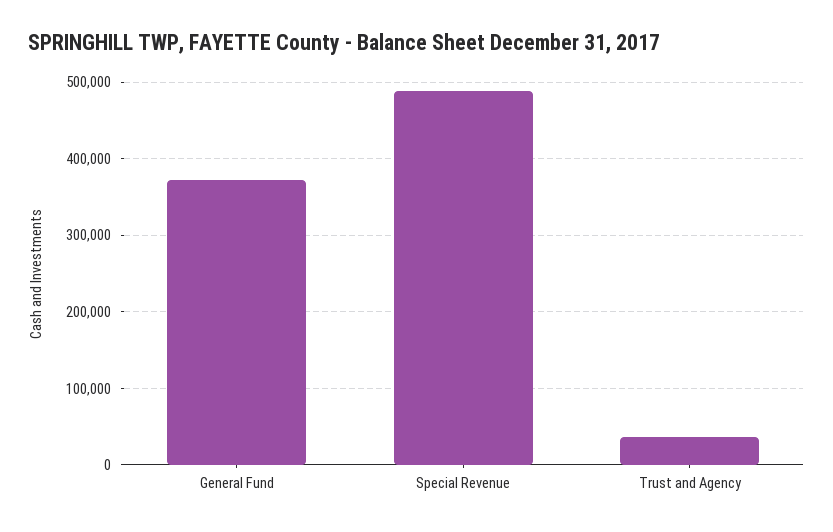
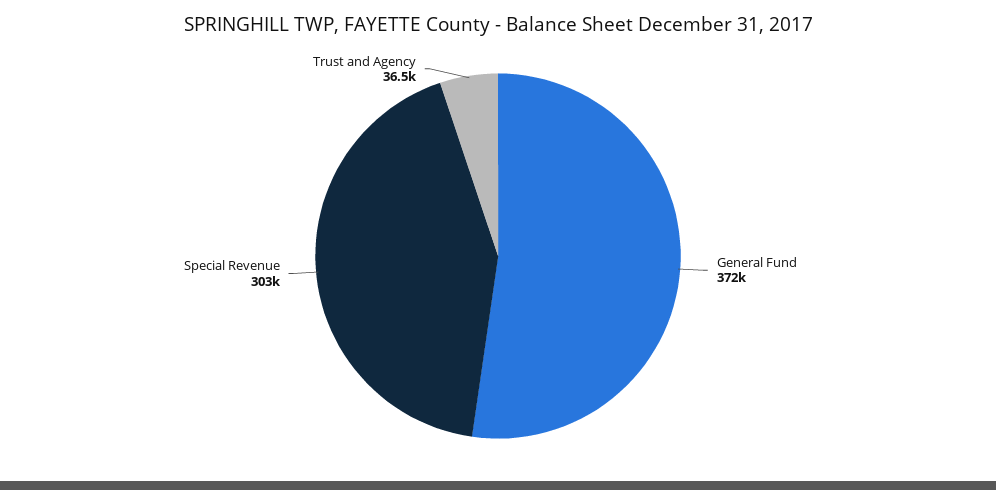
  {
    "General Fund": 372000,
-   "Special Revenue": 490000,
+   "Special Revenue": 303000,
    "Trust and Agency": 36500
  }

